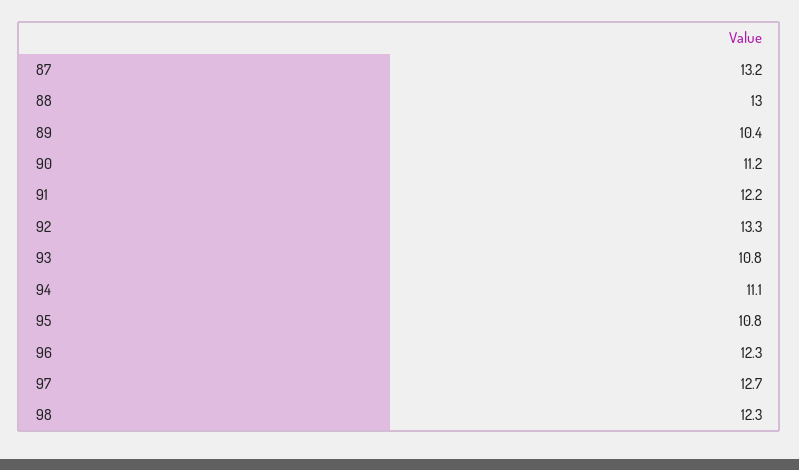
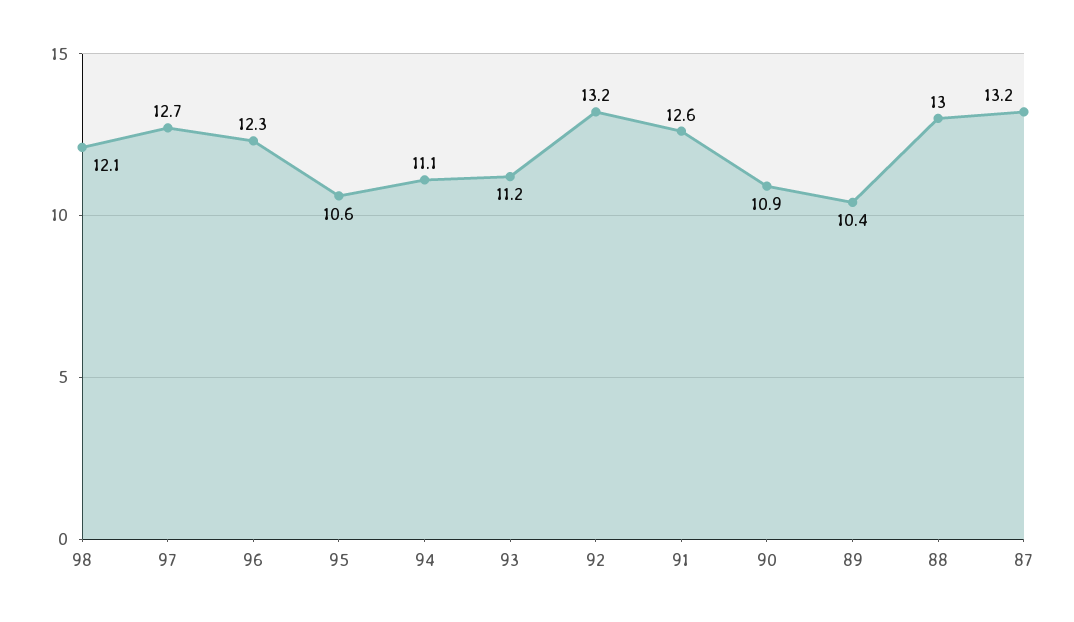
  {
    "87": 13.2,
    "88": 13,
    "89": 10.4,
-   "90": 11.2,
+   "90": 10.9,
-   "91": 12.2,
+   "91": 12.6,
-   "92": 13.3,
+   "92": 13.2,
-   "93": 10.8,
+   "93": 11.2,
    "94": 11.1,
-   "95": 10.8,
+   "95": 10.6,
    "96": 12.3,
    "97": 12.7,
-   "98": 12.3
+   "98": 12.1
  }

